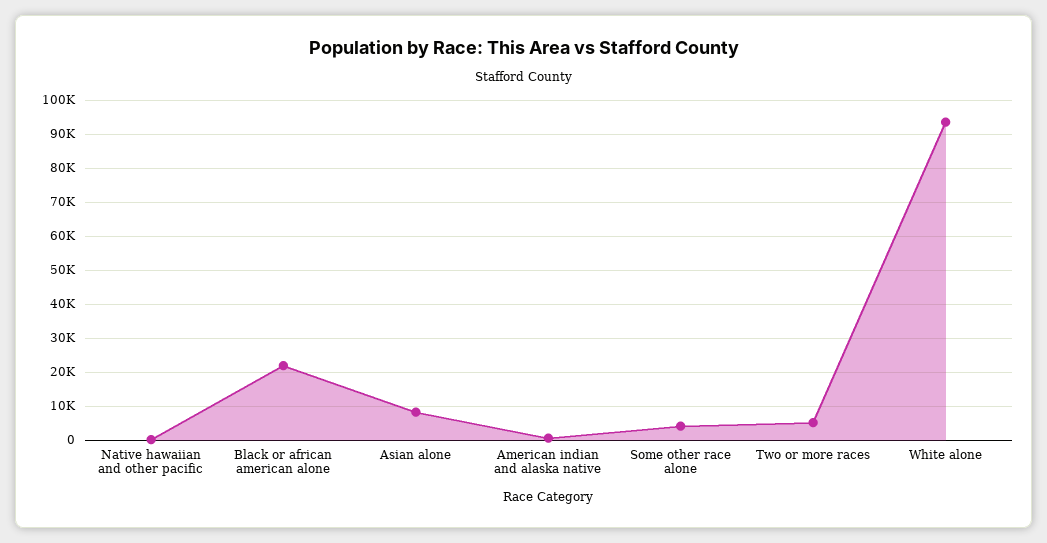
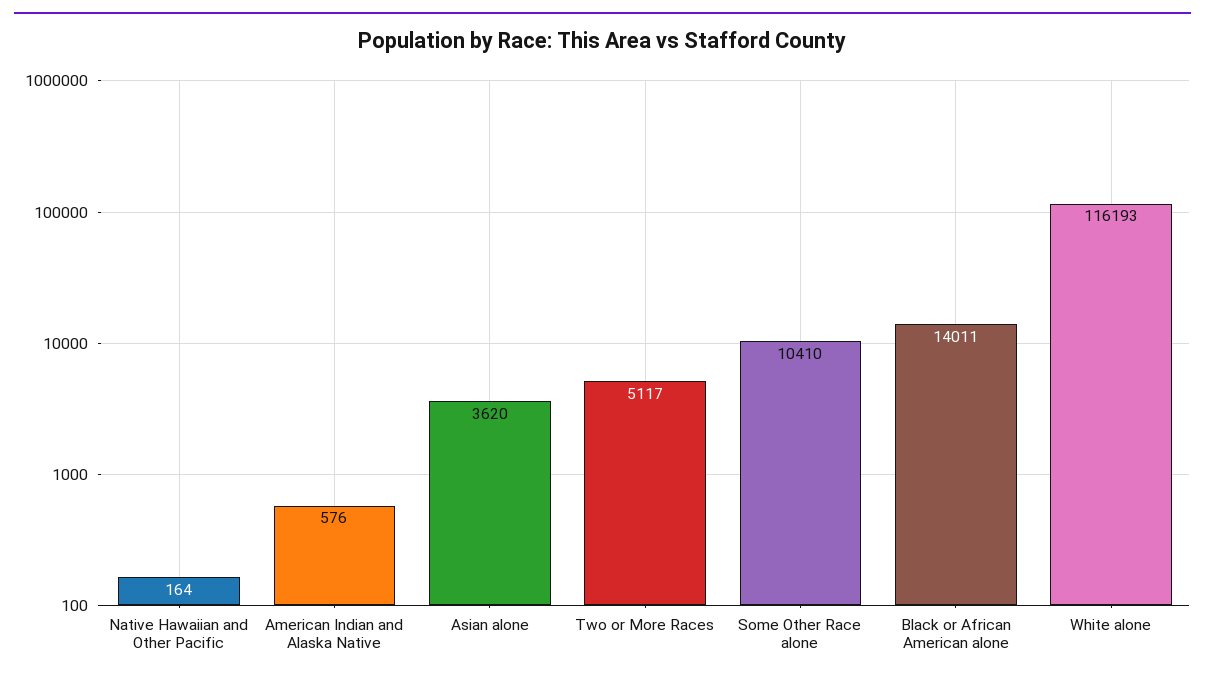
  {
    "Native hawaiian and other pacific": 164,
-   "Black or african american alone": 22000,
+   "Black or african american alone": 14011,
-   "Asian alone": 8000,
+   "Asian alone": 3620,
    "American indian and alaska native": 576,
-   "Some other race alone": 4000,
+   "Some other race alone": 10410,
    "Two or more races": 5117,
-   "White alone": 94000
+   "White alone": 116193
  }

